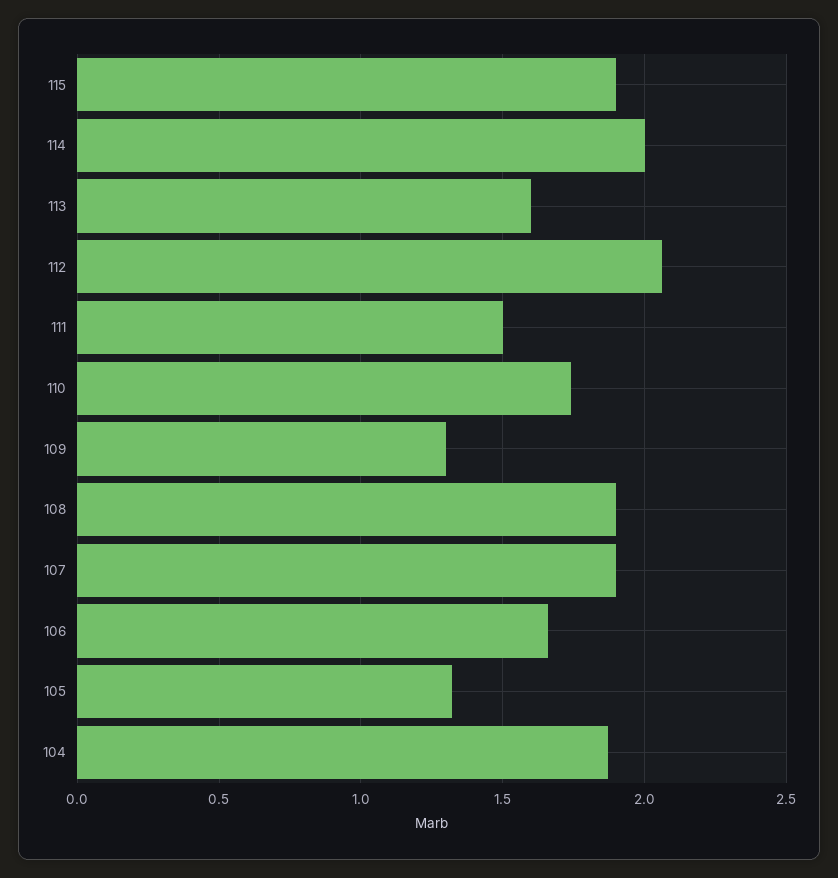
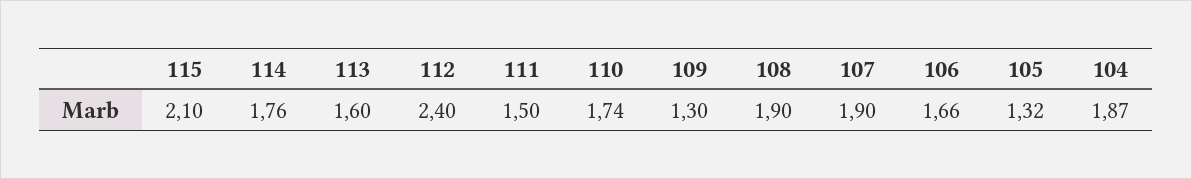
  {
-   "115": 1.9,
+   "115": 2.1,
-   "114": 2,
+   "114": 1.76,
    "113": 1.6,
-   "112": 2.05,
+   "112": 2.4,
    "111": 1.5,
    "110": 1.74,
    "109": 1.3,
    "108": 1.9,
    "107": 1.9,
    "106": 1.66,
    "105": 1.32,
    "104": 1.87
  }

